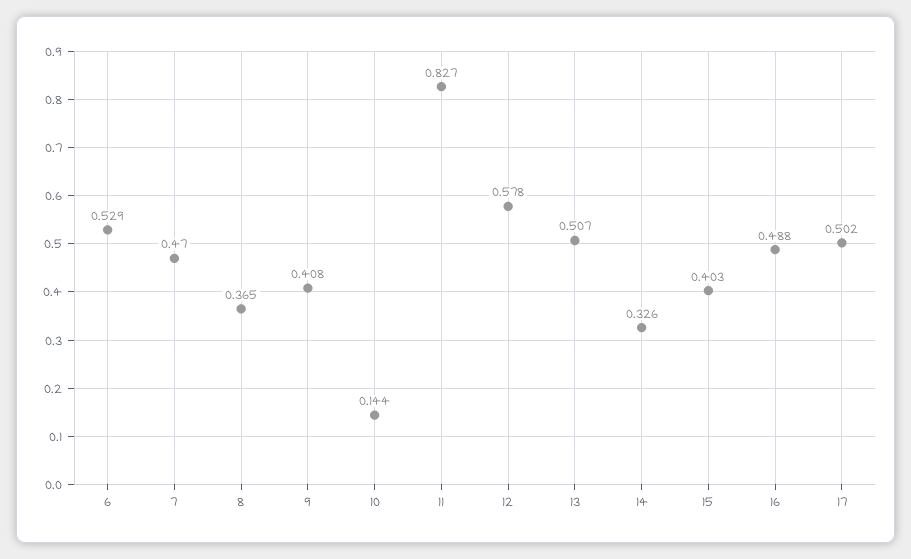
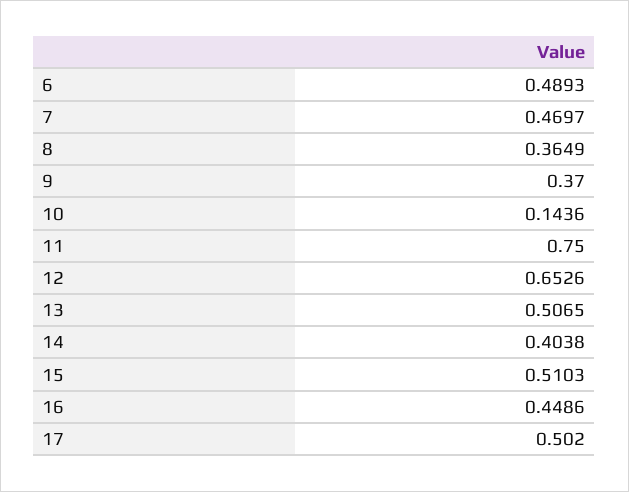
  {
-   "6": 0.529,
+   "6": 0.4893,
    "7": 0.4697,
    "8": 0.3649,
-   "9": 0.408,
+   "9": 0.37,
    "10": 0.1436,
-   "11": 0.827,
+   "11": 0.75,
-   "12": 0.578,
+   "12": 0.6526,
    "13": 0.5065,
-   "14": 0.326,
+   "14": 0.4038,
-   "15": 0.403,
+   "15": 0.5103,
-   "16": 0.488,
+   "16": 0.4486,
    "17": 0.502
  }

